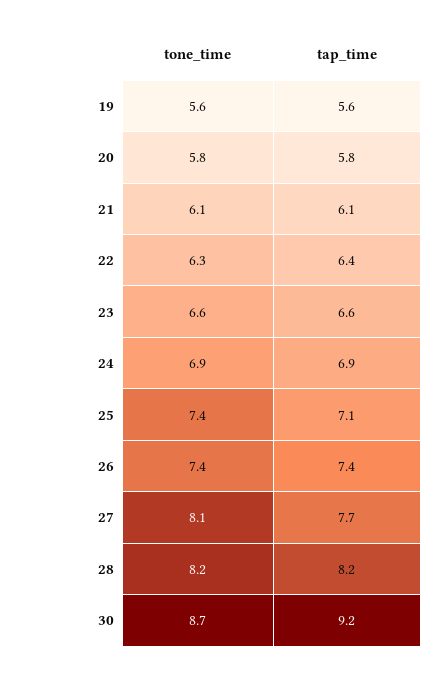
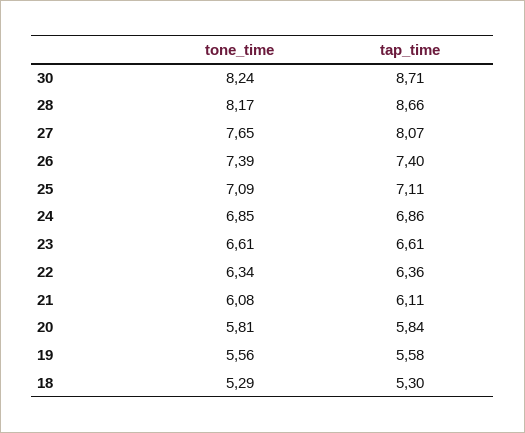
  {
    "tone_time": {
      "19": 5.56,
      "20": 5.81,
      "21": 6.08,
      "22": 6.34,
      "23": 6.61,
      "24": 6.85,
-     "25": 7.4,
+     "25": 7.09,
      "26": 7.39,
-     "27": 8.1,
+     "27": 7.65,
      "28": 8.17,
-     "30": 8.7
+     "30": 8.24,
+     "18": 5.29
    },
    "tap_time": {
      "19": 5.58,
      "20": 5.84,
      "21": 6.11,
      "22": 6.36,
      "23": 6.61,
      "24": 6.86,
      "25": 7.11,
      "26": 7.4,
-     "27": 7.7,
+     "27": 8.07,
-     "28": 8.2,
+     "28": 8.66,
-     "30": 9.2
+     "30": 8.71,
+     "18": 5.3
    }
  }

